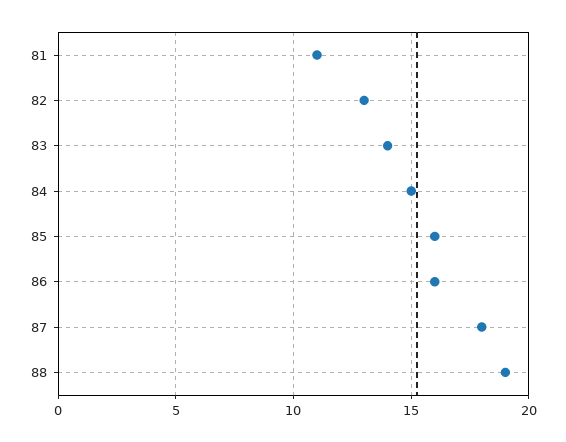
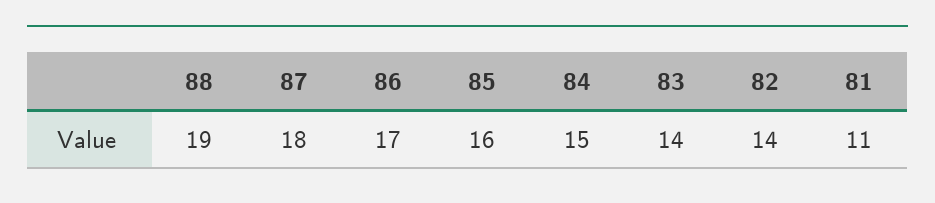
  {
    "81": 11,
-   "82": 13,
+   "82": 14,
    "83": 14,
    "84": 15,
    "85": 16,
-   "86": 16,
+   "86": 17,
    "87": 18,
    "88": 19
  }

